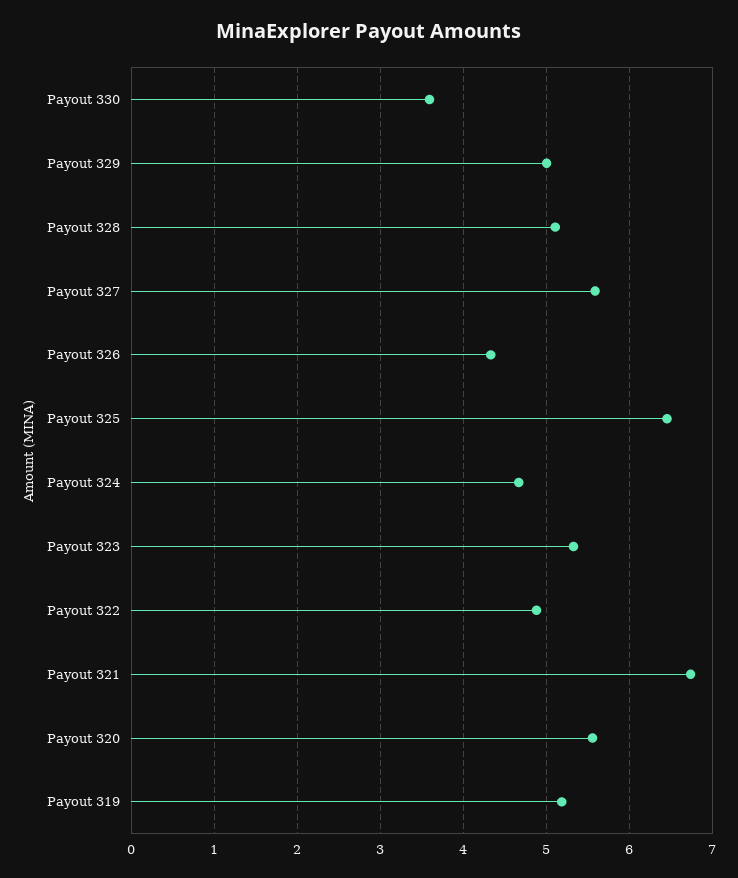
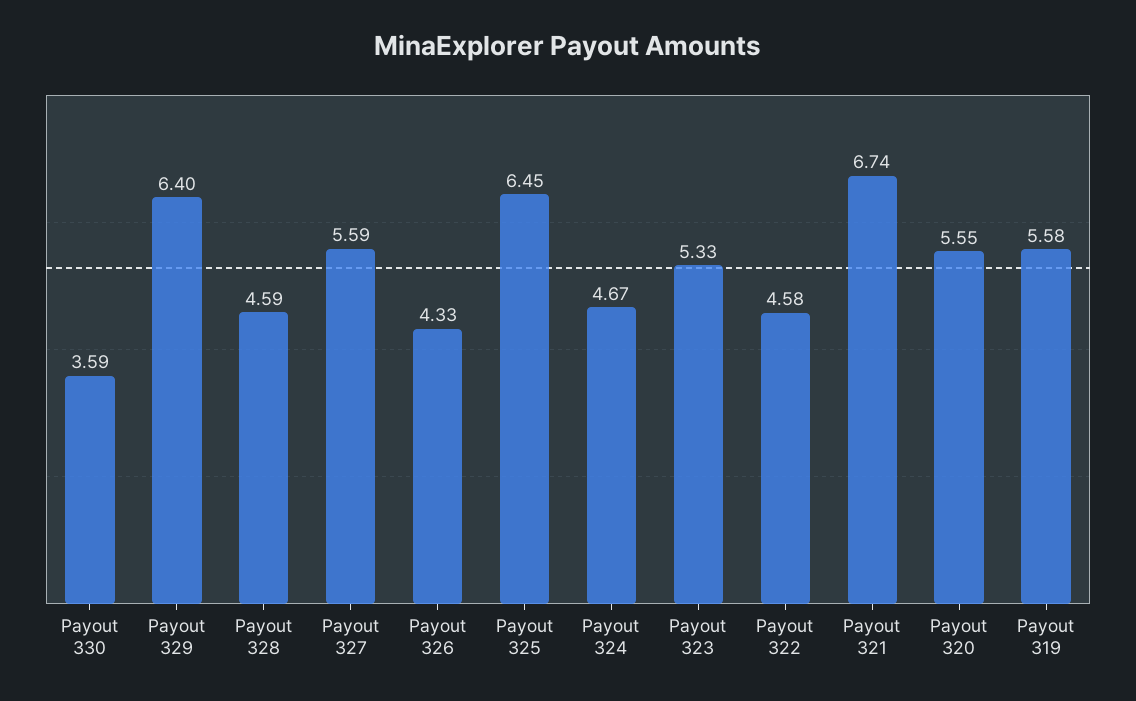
  {
    "Payout 330": 3.59,
-   "Payout 329": 5,
+   "Payout 329": 6.4,
-   "Payout 328": 5.1,
+   "Payout 328": 4.59,
    "Payout 327": 5.59,
    "Payout 326": 4.33,
    "Payout 325": 6.45,
    "Payout 324": 4.67,
    "Payout 323": 5.33,
-   "Payout 322": 4.9,
+   "Payout 322": 4.58,
    "Payout 321": 6.74,
    "Payout 320": 5.55,
-   "Payout 319": 5.2
+   "Payout 319": 5.58
  }

